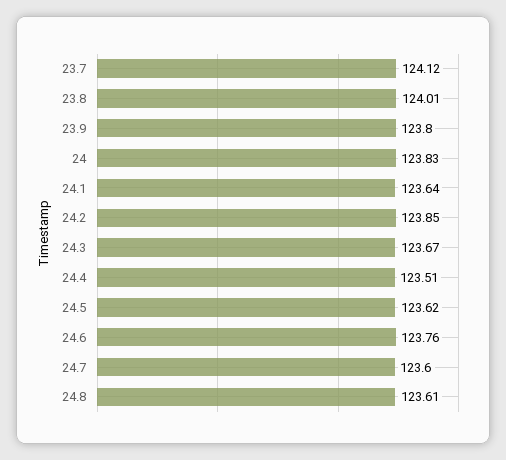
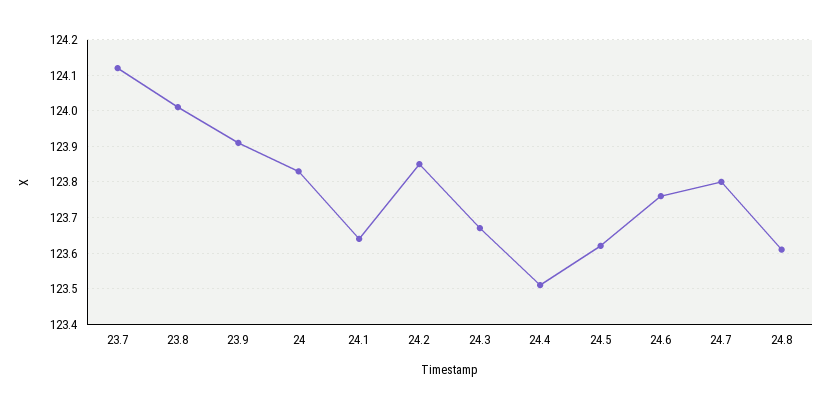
  {
    "23.7": 124.12,
    "23.8": 124.01,
-   "23.9": 123.8,
+   "23.9": 123.9,
    "24": 123.83,
    "24.1": 123.64,
    "24.2": 123.85,
    "24.3": 123.67,
    "24.4": 123.51,
    "24.5": 123.62,
    "24.6": 123.76,
-   "24.7": 123.6,
+   "24.7": 123.8,
    "24.8": 123.61
  }

